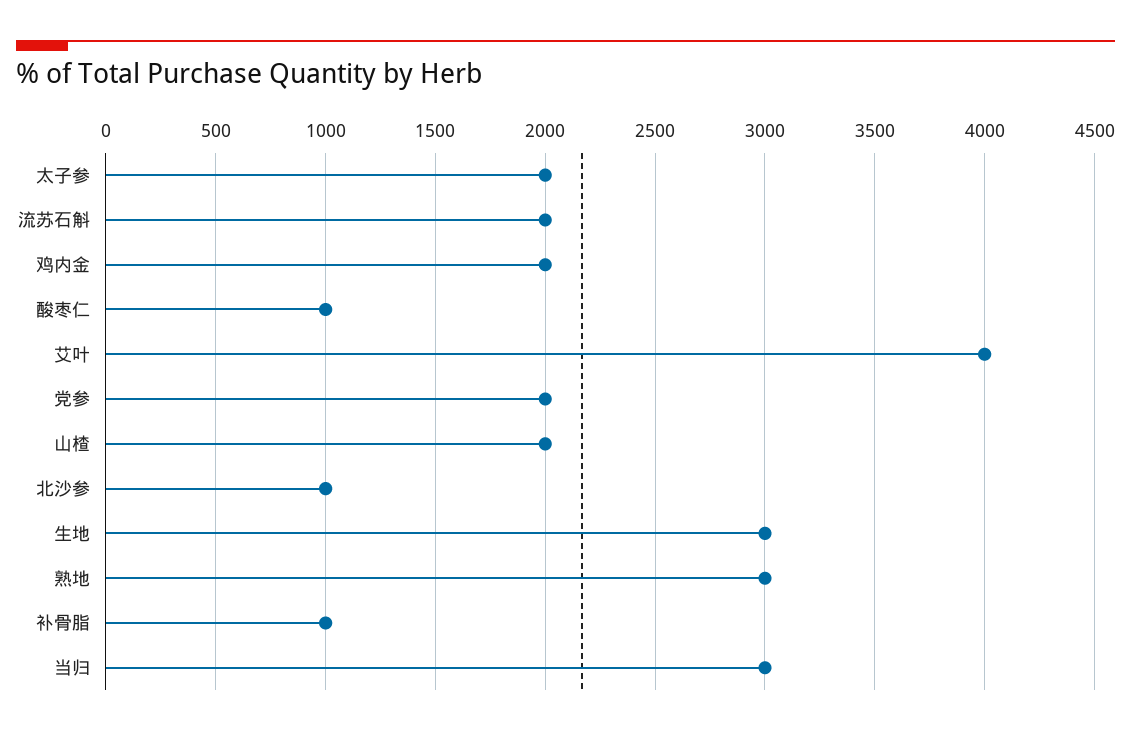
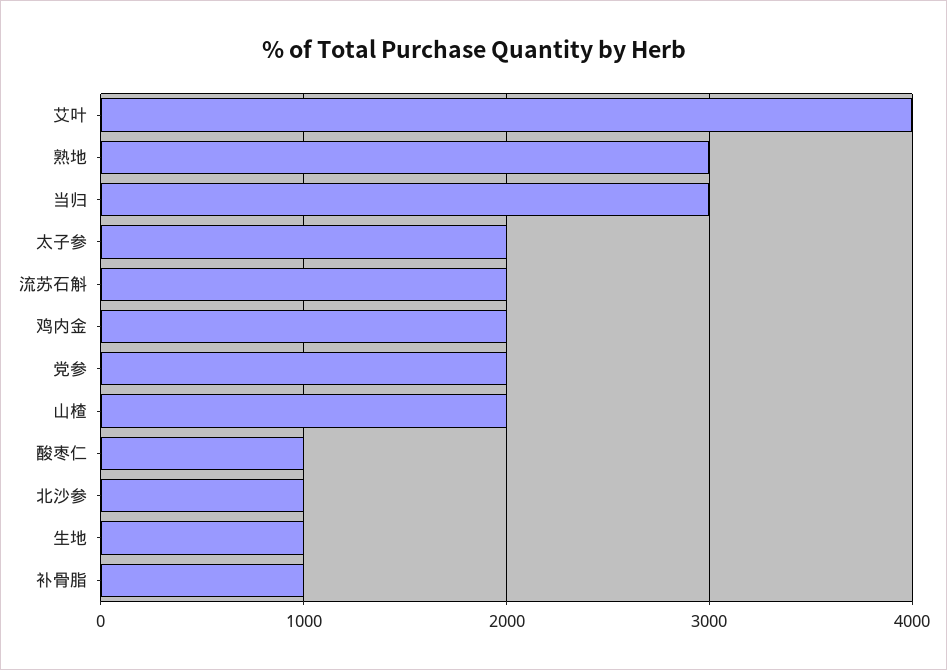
  {
    "太子参": 2000,
    "流苏石斛": 2000,
    "鸡内金": 2000,
    "酸枣仁": 1000,
    "艾叶": 4000,
    "党参": 2000,
    "山楂": 2000,
    "北沙参": 1000,
-   "生地": 3000,
+   "生地": 1000,
    "熟地": 3000,
    "补骨脂": 1000,
    "当归": 3000
  }

